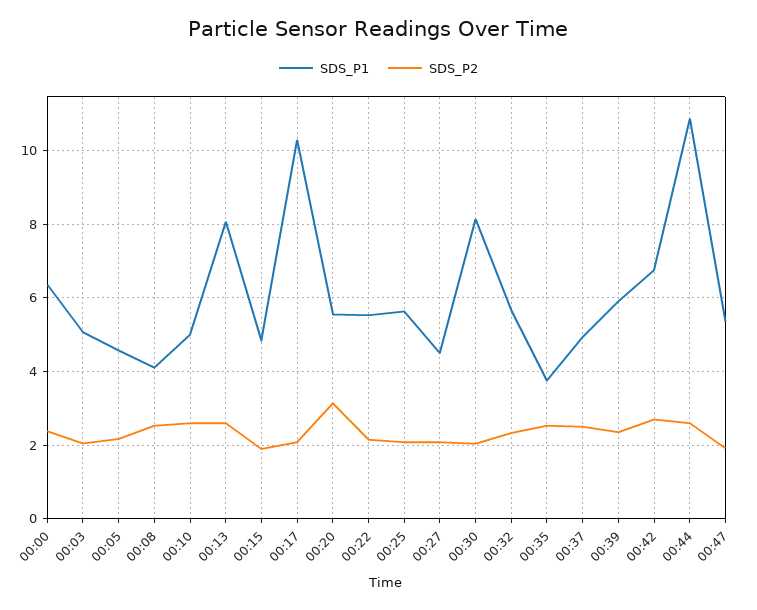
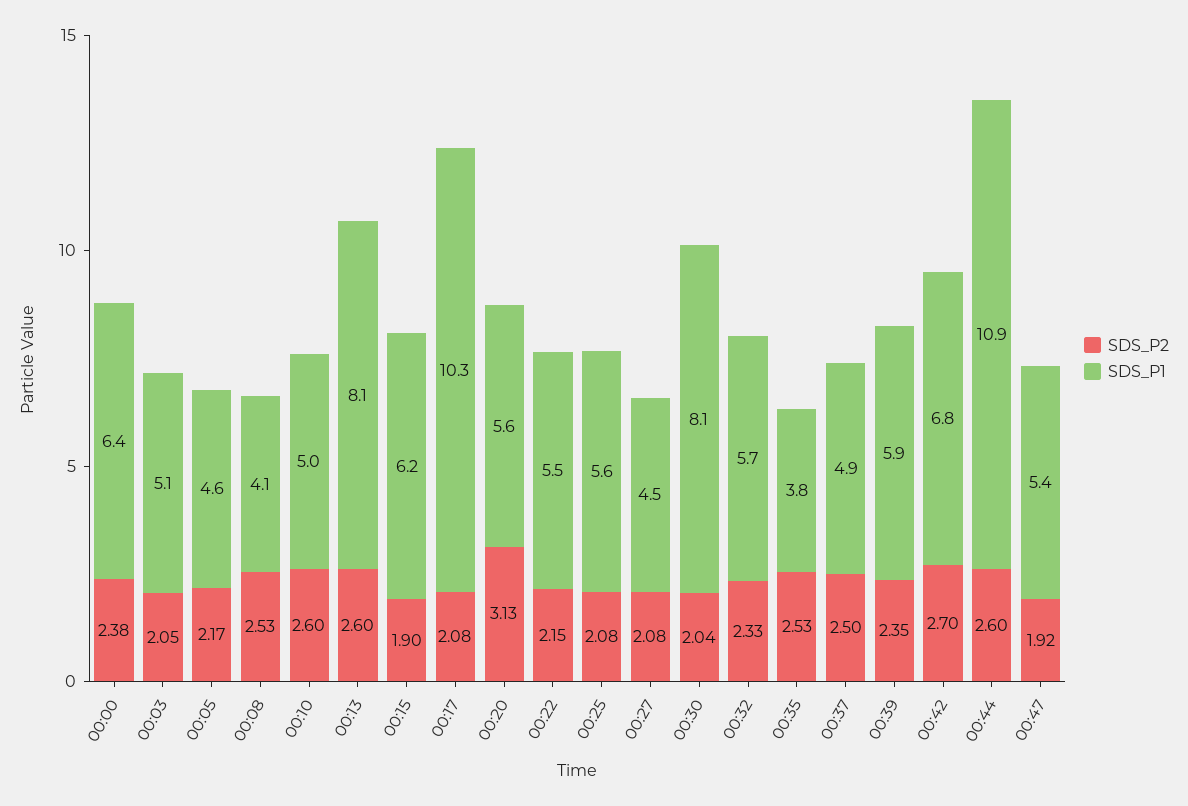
  {
    "SDS_P1": {
      "00:00": 6.4,
      "00:03": 5.1,
      "00:05": 4.6,
      "00:08": 4.1,
      "00:10": 5,
      "00:13": 8.1,
-     "00:15": 4.8,
+     "00:15": 6.2,
      "00:17": 10.3,
      "00:20": 5.6,
      "00:22": 5.5,
      "00:25": 5.6,
      "00:27": 4.5,
      "00:30": 8.1,
      "00:32": 5.7,
      "00:35": 3.8,
      "00:37": 4.9,
      "00:39": 5.9,
      "00:42": 6.8,
      "00:44": 10.9,
      "00:47": 5.4
    },
    "SDS_P2": {
      "00:00": 2.38,
      "00:03": 2.05,
      "00:05": 2.17,
      "00:08": 2.53,
      "00:10": 2.6,
      "00:13": 2.6,
      "00:15": 1.9,
      "00:17": 2.08,
      "00:20": 3.13,
      "00:22": 2.15,
      "00:25": 2.08,
      "00:27": 2.08,
      "00:30": 2.04,
      "00:32": 2.33,
      "00:35": 2.53,
      "00:37": 2.5,
      "00:39": 2.35,
      "00:42": 2.7,
      "00:44": 2.6,
      "00:47": 1.92
    }
  }

